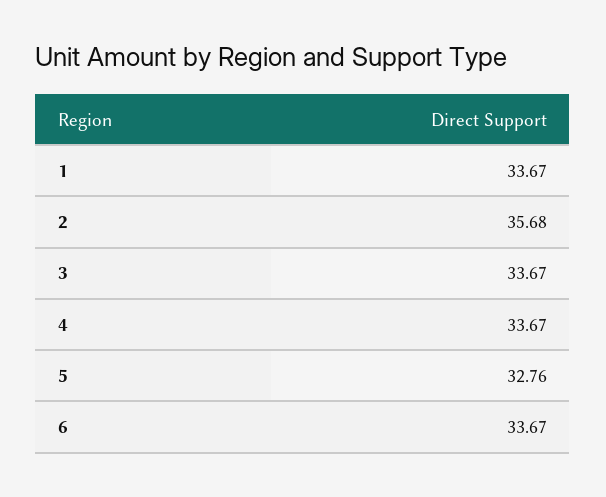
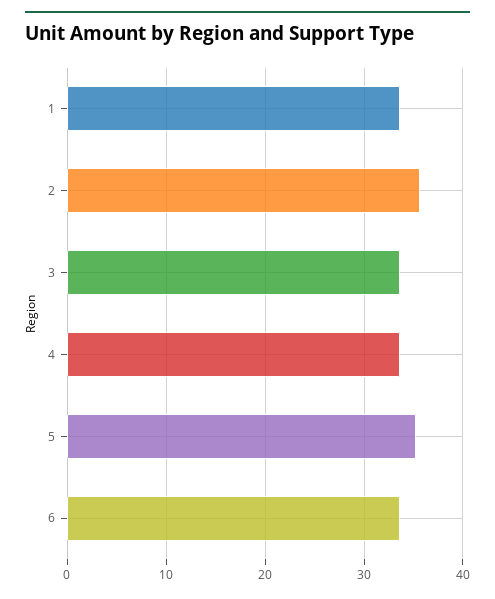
  {
    "1": 33.67,
    "2": 35.68,
    "3": 33.67,
    "4": 33.67,
-   "5": 32.76,
+   "5": 35,
    "6": 33.67
  }

